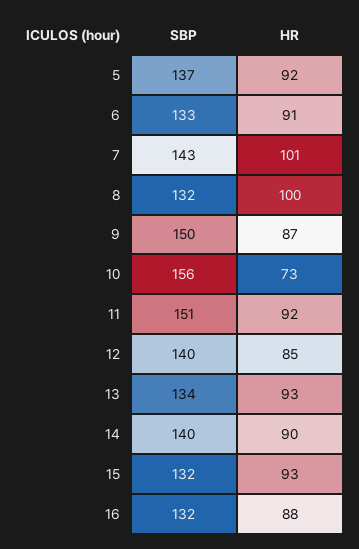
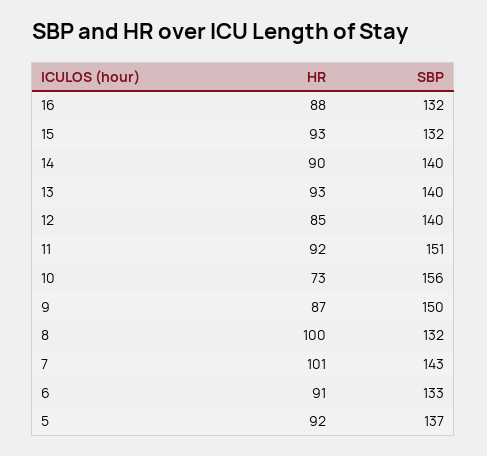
  {
    "SBP": {
      "5": 137,
      "6": 133,
      "7": 143,
      "8": 132,
      "9": 150,
      "10": 156,
      "11": 151,
      "12": 140,
-     "13": 134,
+     "13": 140,
      "14": 140,
      "15": 132,
      "16": 132
    },
    "HR": {
      "5": 92,
      "6": 91,
      "7": 101,
      "8": 100,
      "9": 87,
      "10": 73,
      "11": 92,
      "12": 85,
      "13": 93,
      "14": 90,
      "15": 93,
      "16": 88
    }
  }

